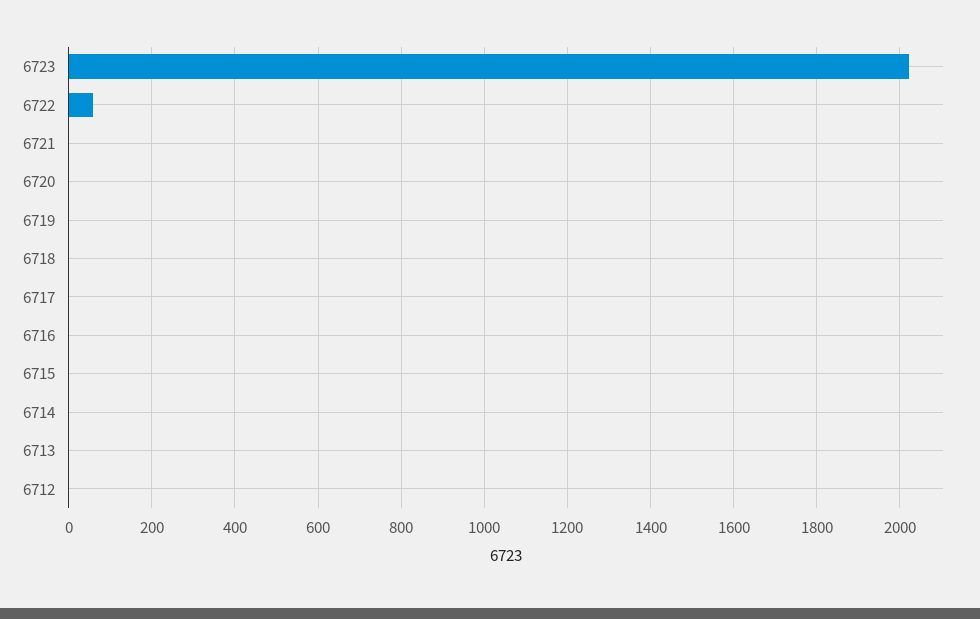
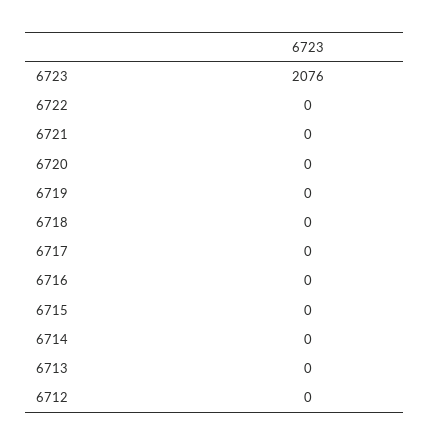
  {
-   "6723": 2020,
+   "6723": 2076,
-   "6722": 60,
+   "6722": 0,
    "6721": 0,
    "6720": 0,
    "6719": 0,
    "6718": 0,
    "6717": 0,
    "6716": 0,
    "6715": 0,
    "6714": 0,
    "6713": 0,
    "6712": 0
  }

